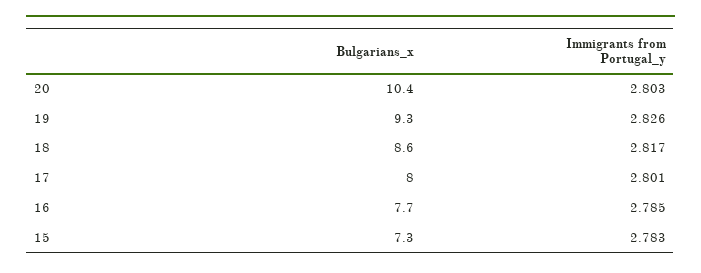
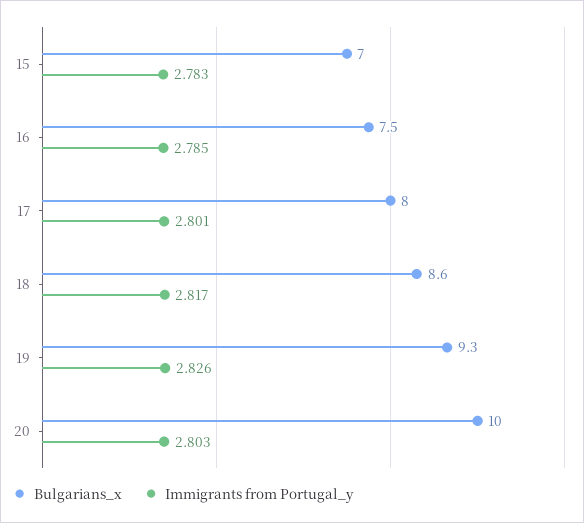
  {
    "Bulgarians_x": {
-     "20": 10.4,
+     "20": 10,
      "19": 9.3,
      "18": 8.6,
      "17": 8,
-     "16": 7.7,
+     "16": 7.5,
-     "15": 7.3
+     "15": 7
    },
    "Immigrants from Portugal_y": {
      "20": 2.803,
      "19": 2.826,
      "18": 2.817,
      "17": 2.801,
      "16": 2.785,
      "15": 2.783
    }
  }

